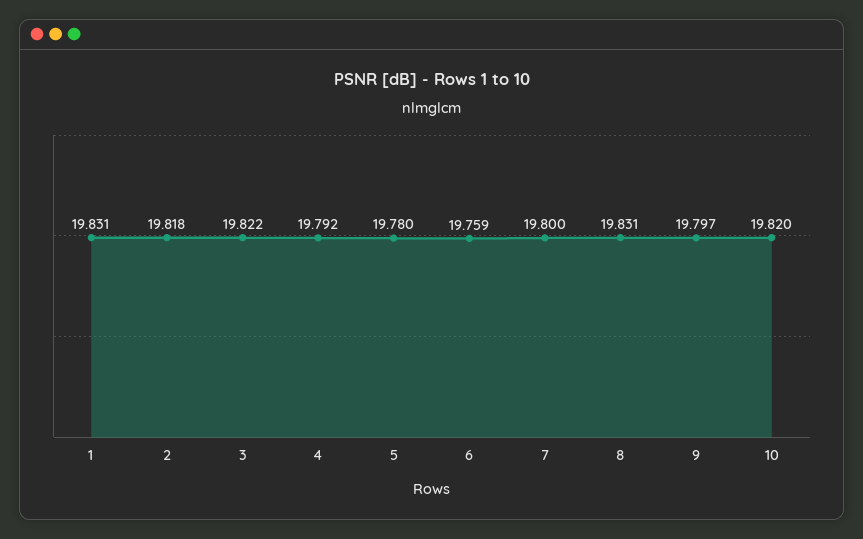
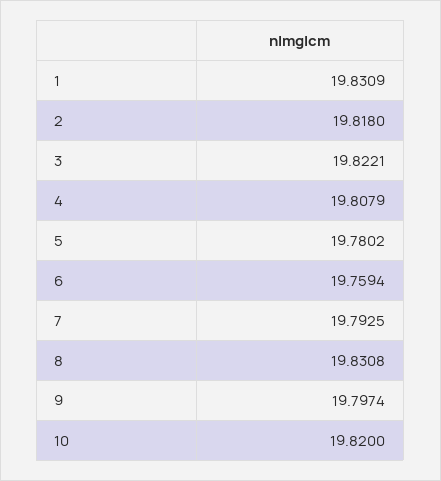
  {
    "1": 19.8309,
    "2": 19.818,
    "3": 19.8221,
-   "4": 19.792,
+   "4": 19.8079,
    "5": 19.7802,
    "6": 19.7594,
-   "7": 19.8,
+   "7": 19.7925,
    "8": 19.8308,
    "9": 19.7974,
    "10": 19.82
  }

